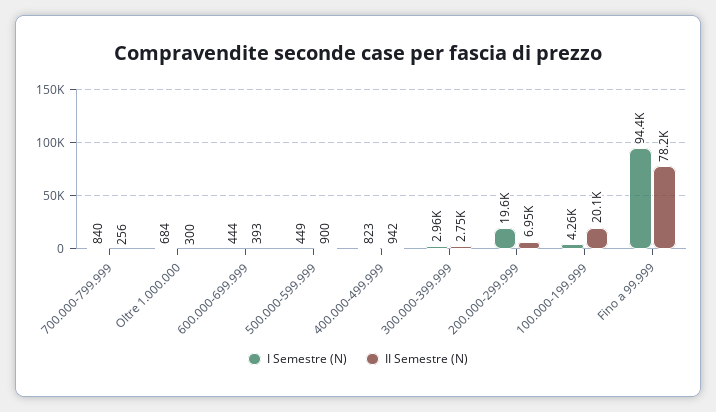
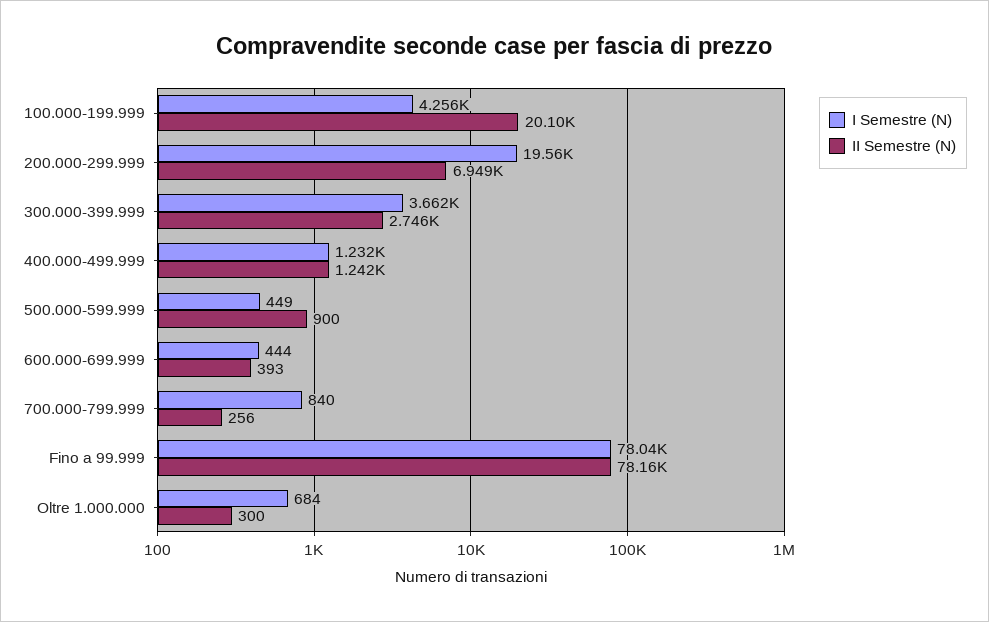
  {
    "I Semestre (N)": {
      "700.000-799.999": 840,
      "Oltre 1.000.000": 684,
      "600.000-699.999": 444,
      "500.000-599.999": 449,
-     "400.000-499.999": 823,
+     "400.000-499.999": 1232,
-     "300.000-399.999": 2960,
+     "300.000-399.999": 3662,
      "200.000-299.999": 19560,
      "100.000-199.999": 4256,
-     "Fino a 99.999": 94400
+     "Fino a 99.999": 78040
    },
    "II Semestre (N)": {
      "700.000-799.999": 256,
      "Oltre 1.000.000": 300,
      "600.000-699.999": 393,
      "500.000-599.999": 900,
-     "400.000-499.999": 942,
+     "400.000-499.999": 1242,
      "300.000-399.999": 2746,
      "200.000-299.999": 6949,
      "100.000-199.999": 20100,
      "Fino a 99.999": 78160
    }
  }

